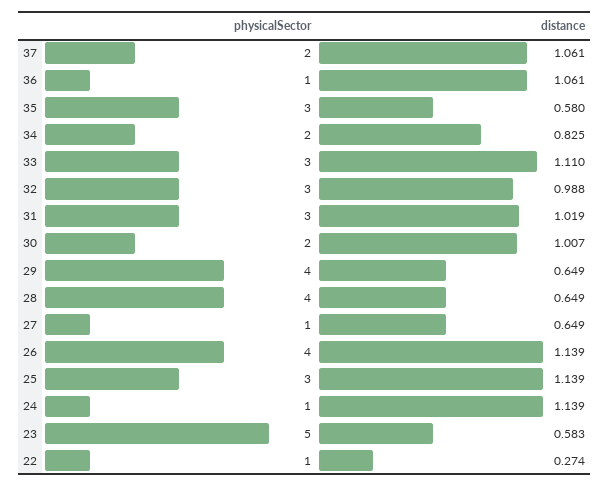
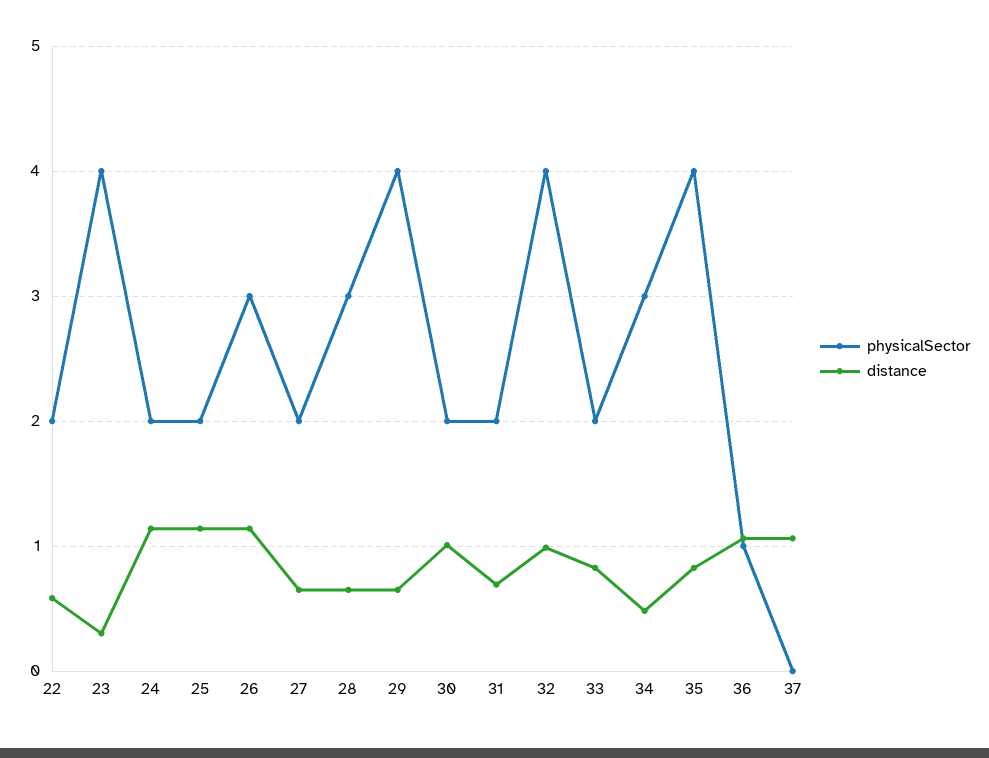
  {
    "physicalSector": {
-     "37": 2,
+     "37": 0,
      "36": 1,
-     "35": 3,
+     "35": 4,
-     "34": 2,
+     "34": 3,
-     "33": 3,
+     "33": 2,
-     "32": 3,
+     "32": 4,
-     "31": 3,
+     "31": 2,
      "30": 2,
      "29": 4,
-     "28": 4,
+     "28": 3,
-     "27": 1,
+     "27": 2,
-     "26": 4,
+     "26": 3,
-     "25": 3,
+     "25": 2,
-     "24": 1,
+     "24": 2,
-     "23": 5,
+     "23": 4,
-     "22": 1
+     "22": 2
    },
    "distance": {
      "37": 1.061,
      "36": 1.061,
-     "35": 0.58,
+     "35": 0.8,
-     "34": 0.825,
+     "34": 0.5,
-     "33": 1.11,
+     "33": 0.8,
      "32": 0.988,
-     "31": 1.019,
+     "31": 0.7,
      "30": 1.007,
      "29": 0.649,
      "28": 0.649,
      "27": 0.649,
      "26": 1.139,
      "25": 1.139,
      "24": 1.139,
-     "23": 0.583,
+     "23": 0.3,
-     "22": 0.274
+     "22": 0.6
    }
  }

